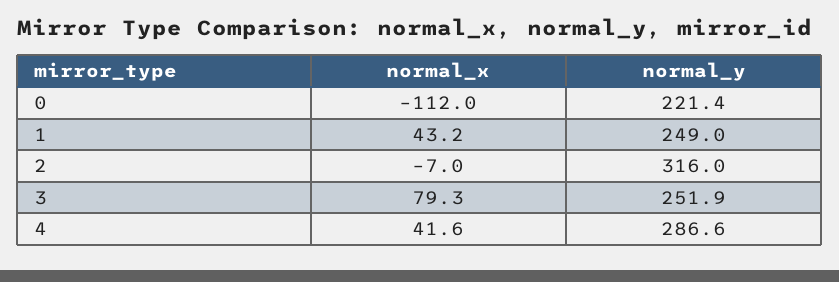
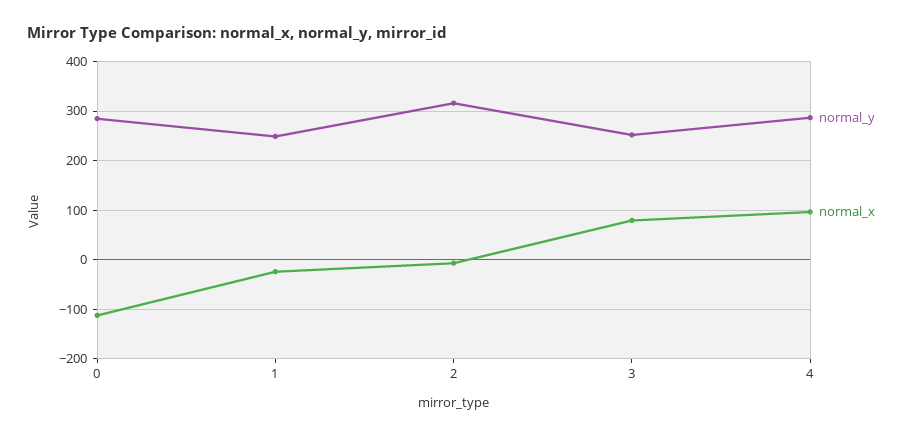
  {
    "normal_x": {
      "0": -112,
-     "1": 43.2,
+     "1": -20,
      "2": -7,
      "3": 79.3,
-     "4": 41.6
+     "4": 100
    },
    "normal_y": {
-     "0": 221.4,
+     "0": 280,
      "1": 249,
      "2": 316,
      "3": 251.9,
      "4": 286.6
    }
  }

